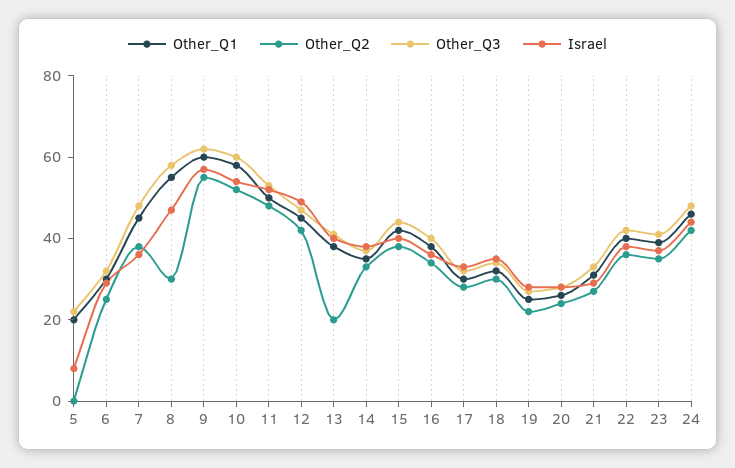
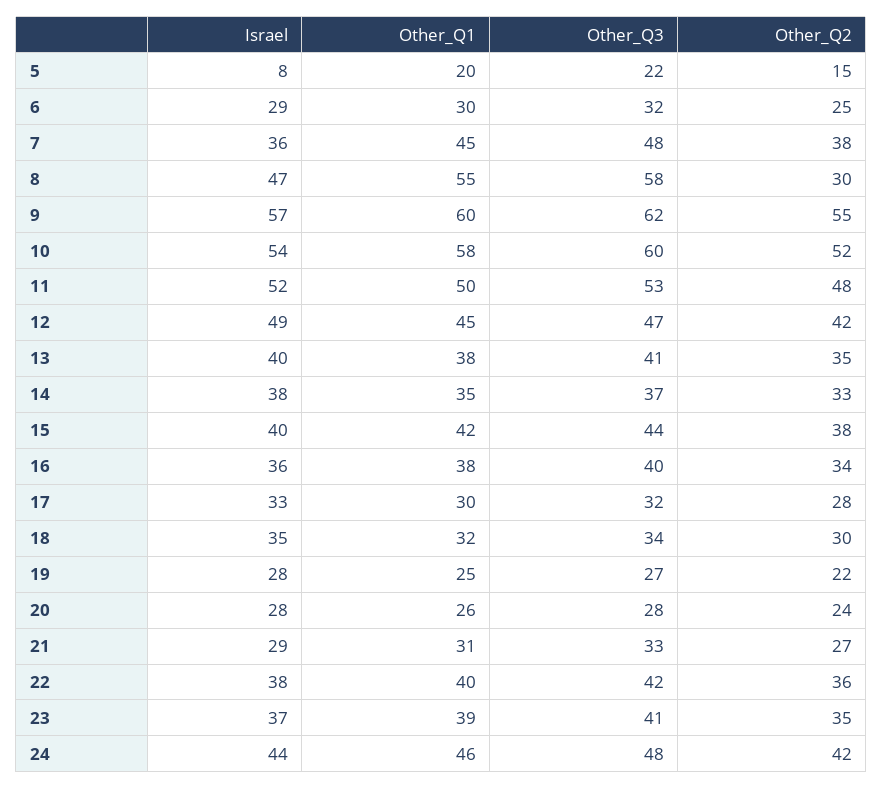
  {
    "Other_Q1": {
      "5": 20,
      "6": 30,
      "7": 45,
      "8": 55,
      "9": 60,
      "10": 58,
      "11": 50,
      "12": 45,
      "13": 38,
      "14": 35,
      "15": 42,
      "16": 38,
      "17": 30,
      "18": 32,
      "19": 25,
      "20": 26,
      "21": 31,
      "22": 40,
      "23": 39,
      "24": 46
    },
    "Other_Q2": {
-     "5": 0,
+     "5": 15,
      "6": 25,
      "7": 38,
      "8": 30,
      "9": 55,
      "10": 52,
      "11": 48,
      "12": 42,
-     "13": 20,
+     "13": 35,
      "14": 33,
      "15": 38,
      "16": 34,
      "17": 28,
      "18": 30,
      "19": 22,
      "20": 24,
      "21": 27,
      "22": 36,
      "23": 35,
      "24": 42
    },
    "Other_Q3": {
      "5": 22,
      "6": 32,
      "7": 48,
      "8": 58,
      "9": 62,
      "10": 60,
      "11": 53,
      "12": 47,
      "13": 41,
      "14": 37,
      "15": 44,
      "16": 40,
      "17": 32,
      "18": 34,
      "19": 27,
      "20": 28,
      "21": 33,
      "22": 42,
      "23": 41,
      "24": 48
    },
    "Israel": {
      "5": 8,
      "6": 29,
      "7": 36,
      "8": 47,
      "9": 57,
      "10": 54,
      "11": 52,
      "12": 49,
      "13": 40,
      "14": 38,
      "15": 40,
      "16": 36,
      "17": 33,
      "18": 35,
      "19": 28,
      "20": 28,
      "21": 29,
      "22": 38,
      "23": 37,
      "24": 44
    }
  }

